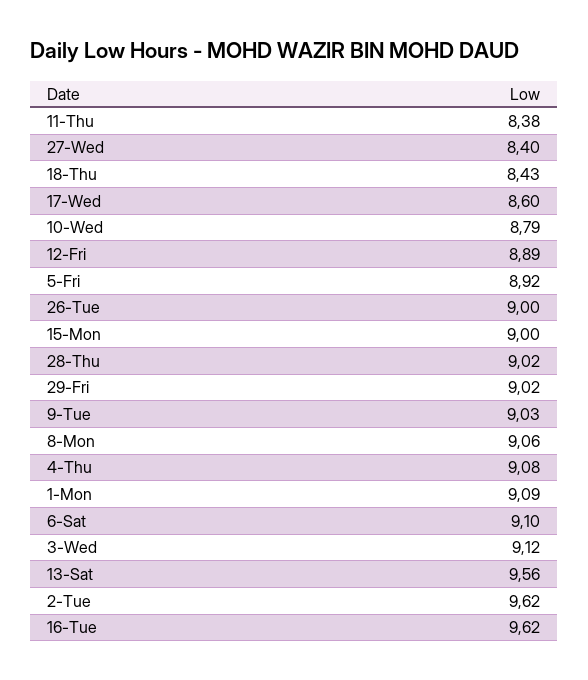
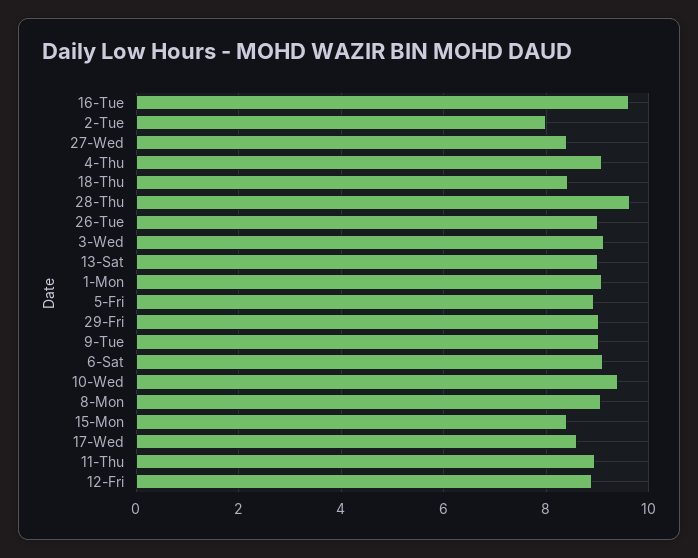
  {
-   "11-Thu": 8.38,
+   "11-Thu": 9,
    "27-Wed": 8.4,
    "18-Thu": 8.43,
    "17-Wed": 8.6,
-   "10-Wed": 8.79,
+   "10-Wed": 9.4,
    "12-Fri": 8.89,
    "5-Fri": 8.92,
    "26-Tue": 9,
-   "15-Mon": 9,
+   "15-Mon": 8.4,
-   "28-Thu": 9.02,
+   "28-Thu": 9.6,
    "29-Fri": 9.02,
    "9-Tue": 9.03,
    "8-Mon": 9.06,
    "4-Thu": 9.08,
    "1-Mon": 9.09,
    "6-Sat": 9.1,
    "3-Wed": 9.12,
-   "13-Sat": 9.56,
+   "13-Sat": 9,
-   "2-Tue": 9.62,
+   "2-Tue": 8,
    "16-Tue": 9.62
  }

